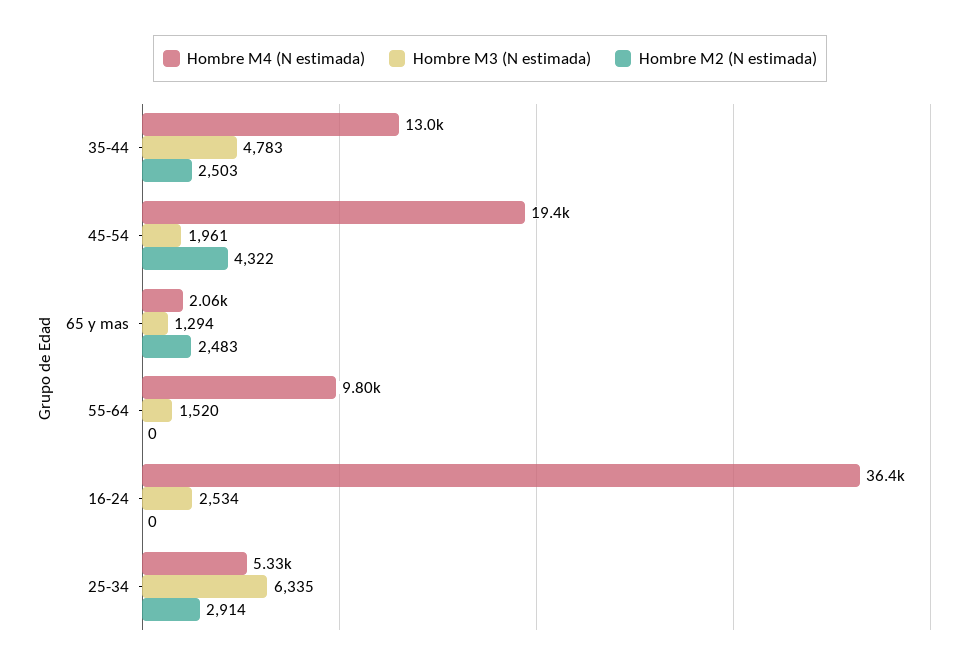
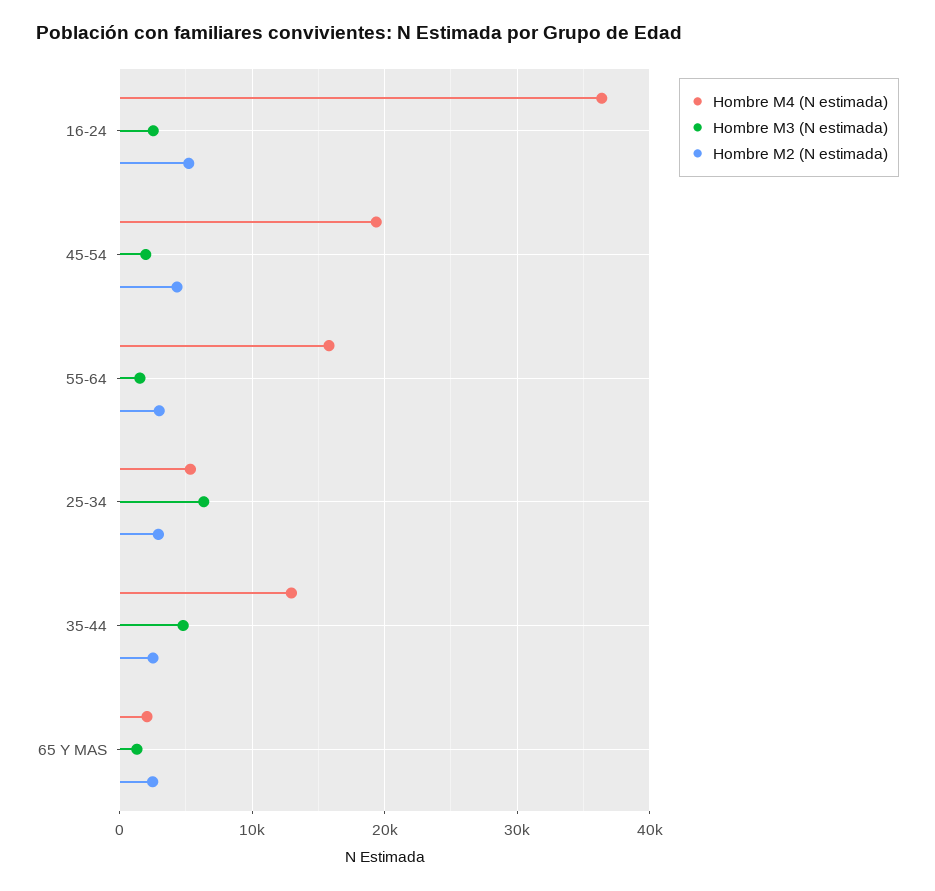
  {
    "Hombre M4 (N estimada)": {
      "35-44": 13000,
      "45-54": 19400,
      "65 y mas": 2060,
-     "55-64": 9800,
+     "55-64": 16000,
      "16-24": 36400,
      "25-34": 5330
    },
    "Hombre M3 (N estimada)": {
      "35-44": 4783,
      "45-54": 1961,
      "65 y mas": 1294,
      "55-64": 1520,
      "16-24": 2534,
      "25-34": 6335
    },
    "Hombre M2 (N estimada)": {
      "35-44": 2503,
      "45-54": 4322,
      "65 y mas": 2483,
-     "55-64": 0,
+     "55-64": 3000,
-     "16-24": 0,
+     "16-24": 5000,
      "25-34": 2914
    }
  }

